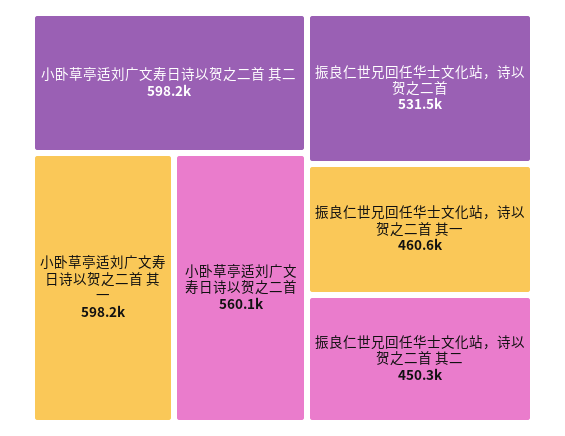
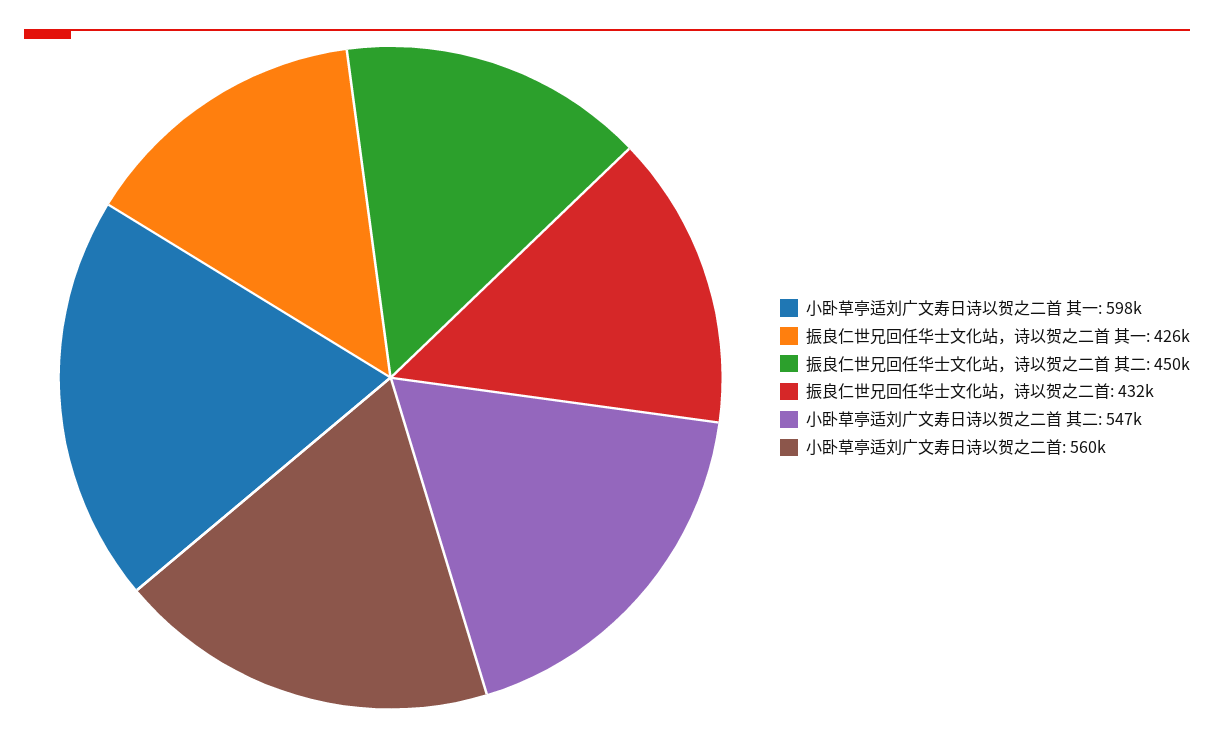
  {
-   "小卧草亭适刘广文寿日诗以贺之二首 其二": 598200,
+   "小卧草亭适刘广文寿日诗以贺之二首 其二": 547000,
    "小卧草亭适刘广文寿日诗以贺之二首 其一": 598200,
    "小卧草亭适刘广文寿日诗以贺之二首": 560100,
-   "振良仁世兄回任华士文化站，诗以贺之二首": 531500,
+   "振良仁世兄回任华士文化站，诗以贺之二首": 432000,
-   "振良仁世兄回任华士文化站，诗以贺之二首 其一": 460600,
+   "振良仁世兄回任华士文化站，诗以贺之二首 其一": 426000,
    "振良仁世兄回任华士文化站，诗以贺之二首 其二": 450300
  }

